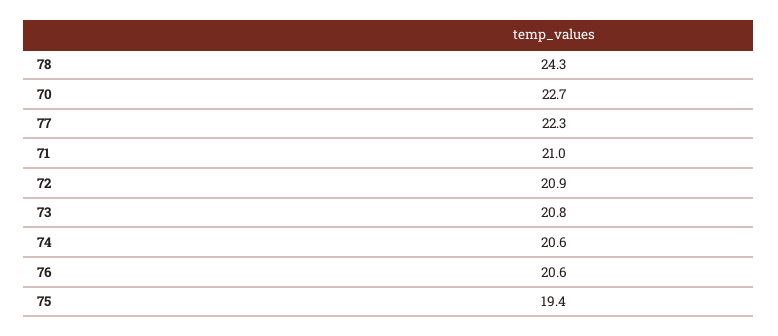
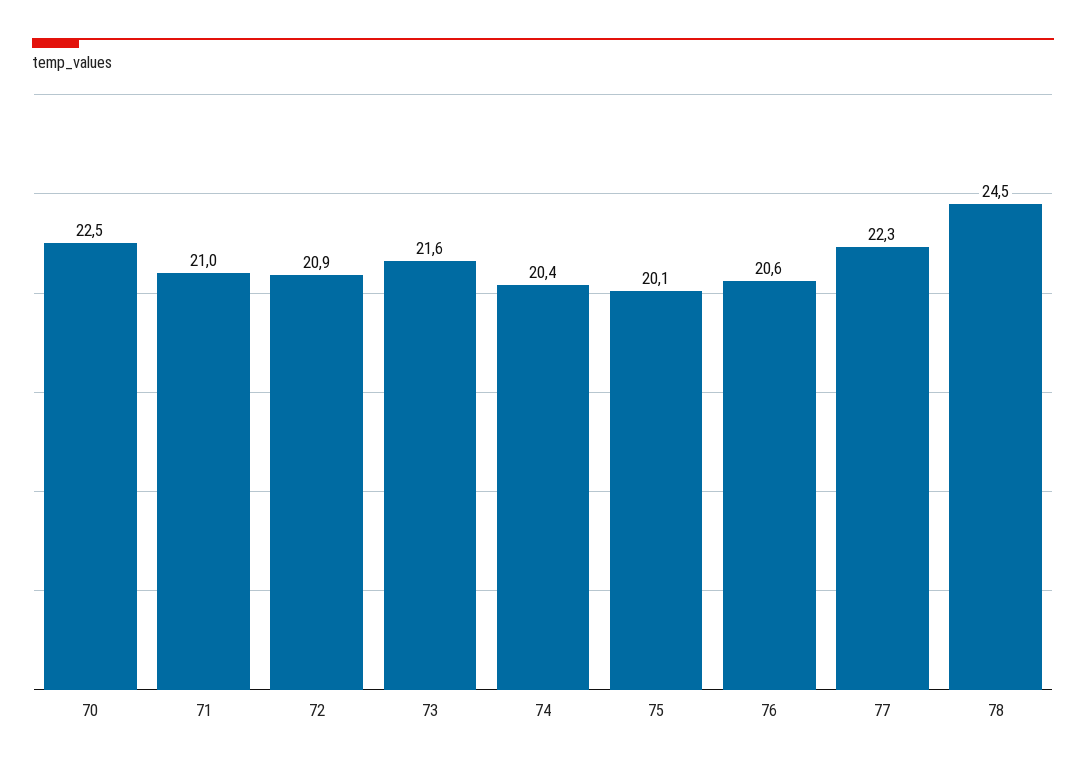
  {
-   "78": 24.3,
+   "78": 24.5,
-   "70": 22.7,
+   "70": 22.5,
    "77": 22.3,
    "71": 21,
    "72": 20.9,
-   "73": 20.8,
+   "73": 21.6,
-   "74": 20.6,
+   "74": 20.4,
    "76": 20.6,
-   "75": 19.4
+   "75": 20.1
  }

